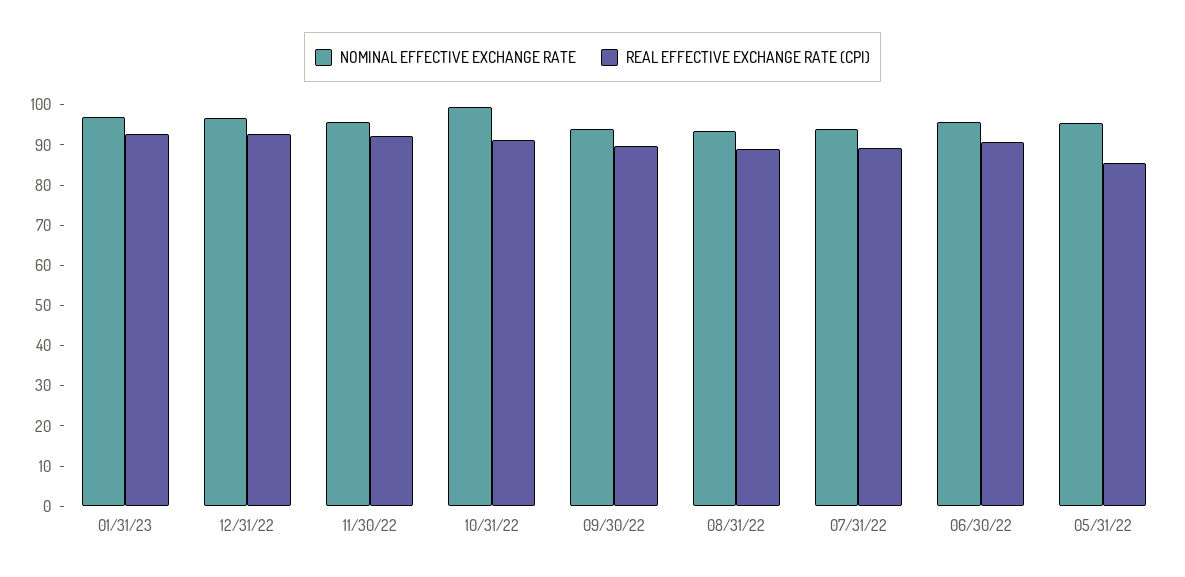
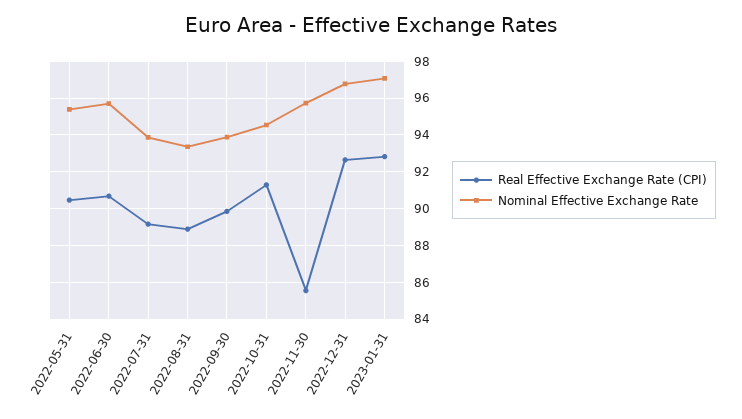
  {
    "NOMINAL EFFECTIVE EXCHANGE RATE": {
      "01/31/23": 97,
      "12/31/22": 97,
      "11/30/22": 95.5,
-     "10/31/22": 100,
+     "10/31/22": 94.5,
      "09/30/22": 94,
      "08/31/22": 93.5,
      "07/31/22": 94,
      "06/30/22": 95.5,
      "05/31/22": 95.5
    },
    "REAL EFFECTIVE EXCHANGE RATE (CPI)": {
      "01/31/23": 93,
      "12/31/22": 92.5,
-     "11/30/22": 92,
+     "11/30/22": 85.5,
      "10/31/22": 91.5,
      "09/30/22": 90,
      "08/31/22": 89,
      "07/31/22": 89,
      "06/30/22": 90.5,
-     "05/31/22": 86
+     "05/31/22": 90.5
    }
  }

